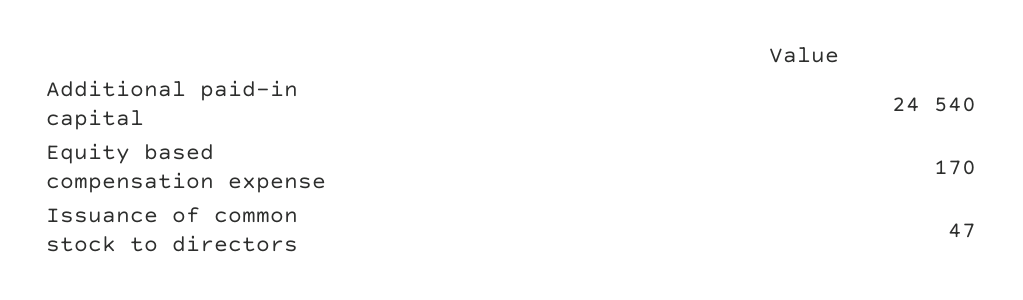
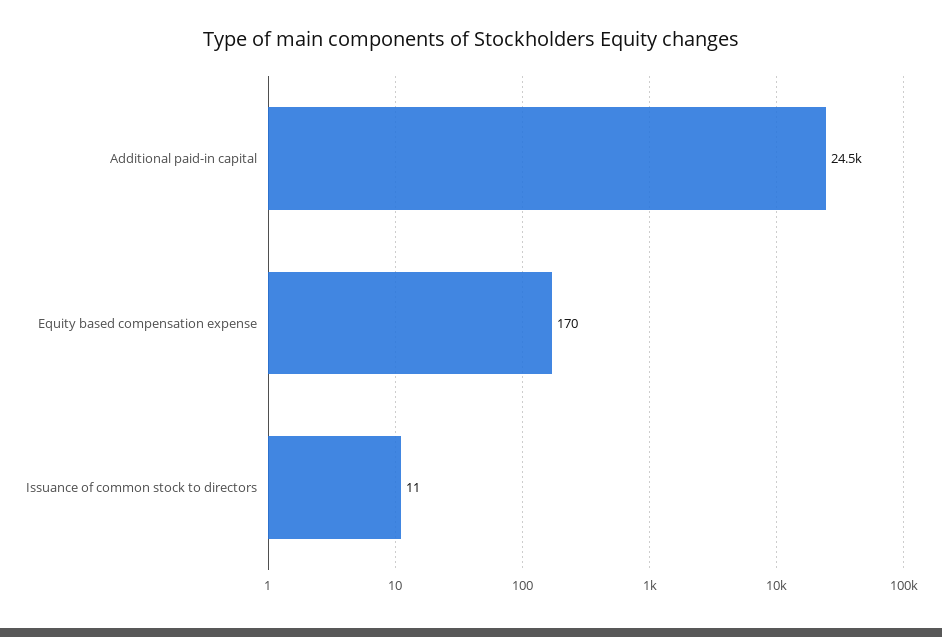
  {
    "Additional paid-in capital": 24540,
    "Equity based compensation expense": 170,
-   "Issuance of common stock to directors": 47
+   "Issuance of common stock to directors": 11
  }

